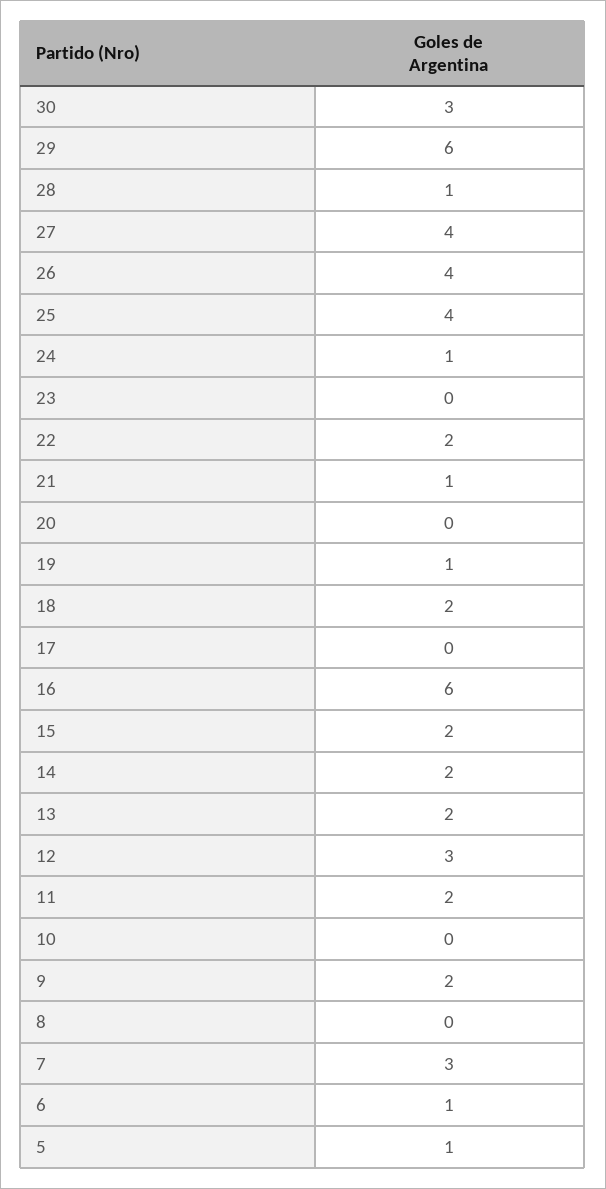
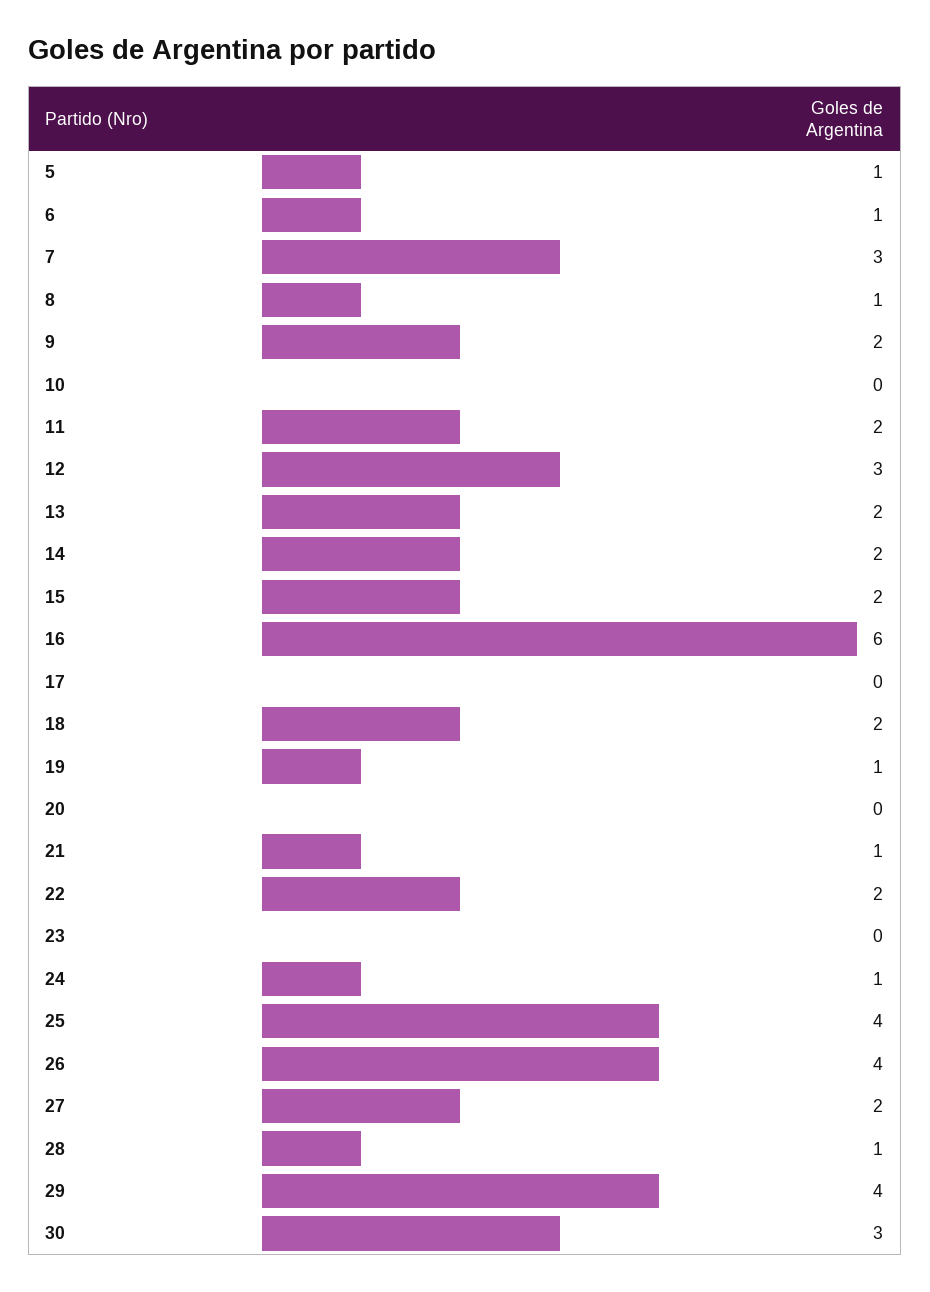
  {
    "30": 3,
-   "29": 6,
+   "29": 4,
    "28": 1,
-   "27": 4,
+   "27": 2,
    "26": 4,
    "25": 4,
    "24": 1,
    "23": 0,
    "22": 2,
    "21": 1,
    "20": 0,
    "19": 1,
    "18": 2,
    "17": 0,
    "16": 6,
    "15": 2,
    "14": 2,
    "13": 2,
    "12": 3,
    "11": 2,
    "10": 0,
    "9": 2,
-   "8": 0,
+   "8": 1,
    "7": 3,
    "6": 1,
    "5": 1
  }

